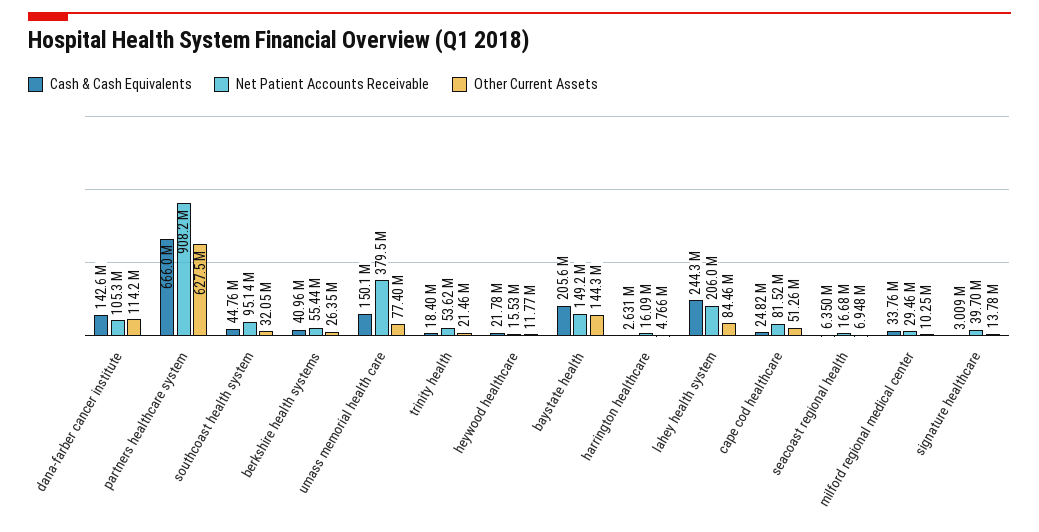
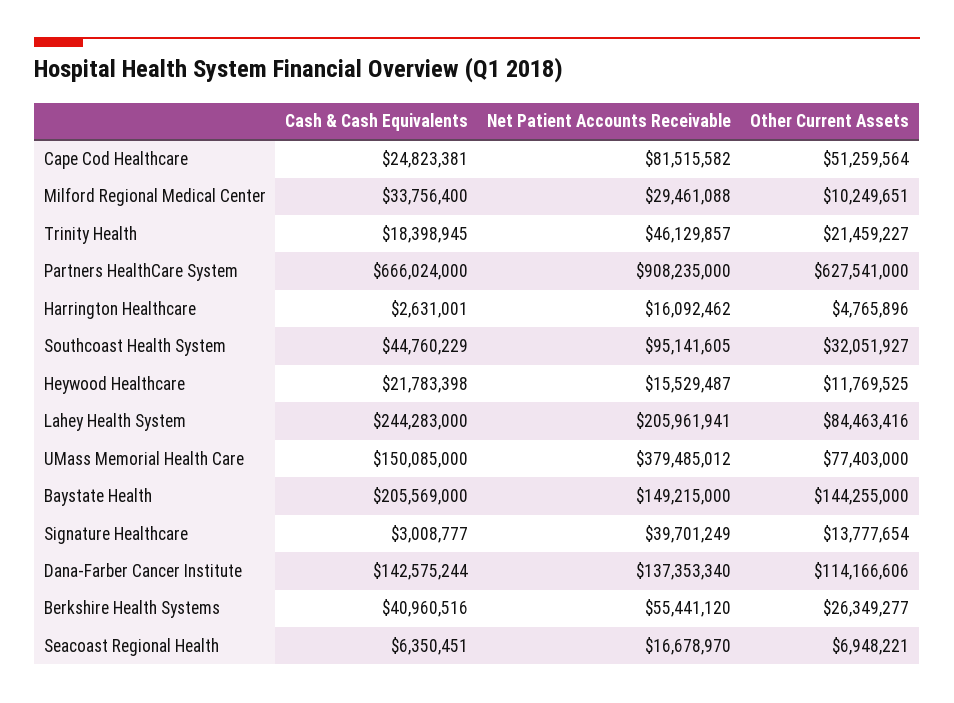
  {
    "Cash & Cash Equivalents": {
      "dana-farber cancer institute": 142575244,
      "partners healthcare system": 666024000,
      "southcoast health system": 44760229,
      "berkshire health systems": 40960516,
      "umass memorial health care": 150085000,
      "trinity health": 18398945,
      "heywood healthcare": 21783398,
      "baystate health": 205569000,
      "harrington healthcare": 2631001,
      "lahey health system": 244283000,
      "cape cod healthcare": 24823381,
      "seacoast regional health": 6350451,
      "milford regional medical center": 33756400,
      "signature healthcare": 3008777
    },
    "Net Patient Accounts Receivable": {
-     "dana-farber cancer institute": 105300000,
+     "dana-farber cancer institute": 137353340,
      "partners healthcare system": 908235000,
      "southcoast health system": 95141605,
      "berkshire health systems": 55441120,
      "umass memorial health care": 379485012,
-     "trinity health": 53620000,
+     "trinity health": 46129857,
      "heywood healthcare": 15529487,
      "baystate health": 149215000,
      "harrington healthcare": 16092462,
      "lahey health system": 205961941,
      "cape cod healthcare": 81515582,
      "seacoast regional health": 16678970,
      "milford regional medical center": 29461088,
      "signature healthcare": 39701249
    },
    "Other Current Assets": {
      "dana-farber cancer institute": 114166606,
      "partners healthcare system": 627541000,
      "southcoast health system": 32051927,
      "berkshire health systems": 26349277,
      "umass memorial health care": 77403000,
      "trinity health": 21459227,
      "heywood healthcare": 11769525,
      "baystate health": 144255000,
      "harrington healthcare": 4765896,
      "lahey health system": 84463416,
      "cape cod healthcare": 51259564,
      "seacoast regional health": 6948221,
      "milford regional medical center": 10249651,
      "signature healthcare": 13777654
    }
  }

